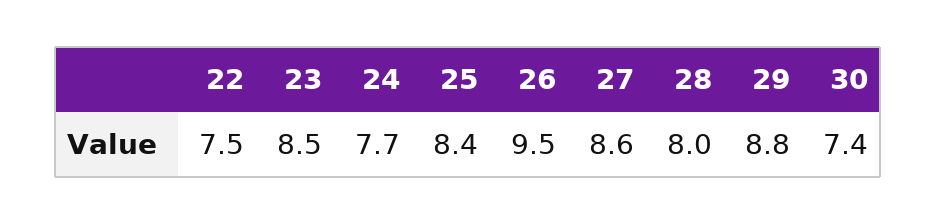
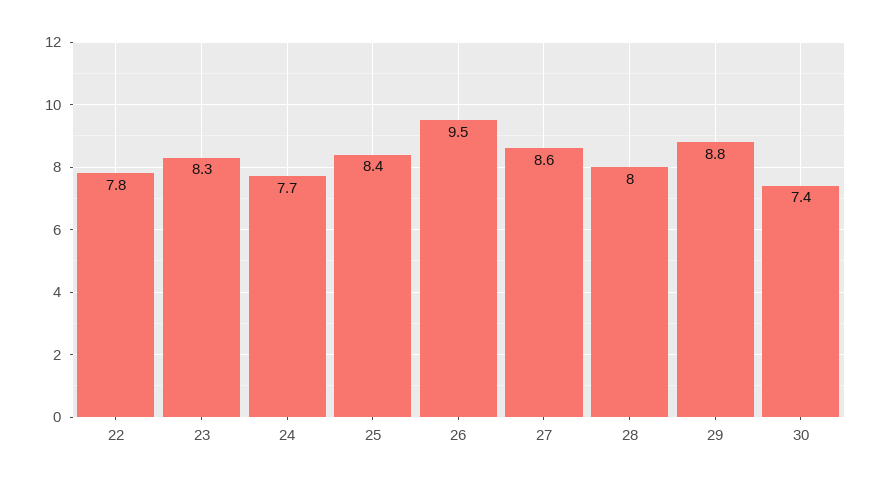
  {
-   "22": 7.5,
+   "22": 7.8,
-   "23": 8.5,
+   "23": 8.3,
    "24": 7.7,
    "25": 8.4,
    "26": 9.5,
    "27": 8.6,
    "28": 8,
    "29": 8.8,
    "30": 7.4
  }

